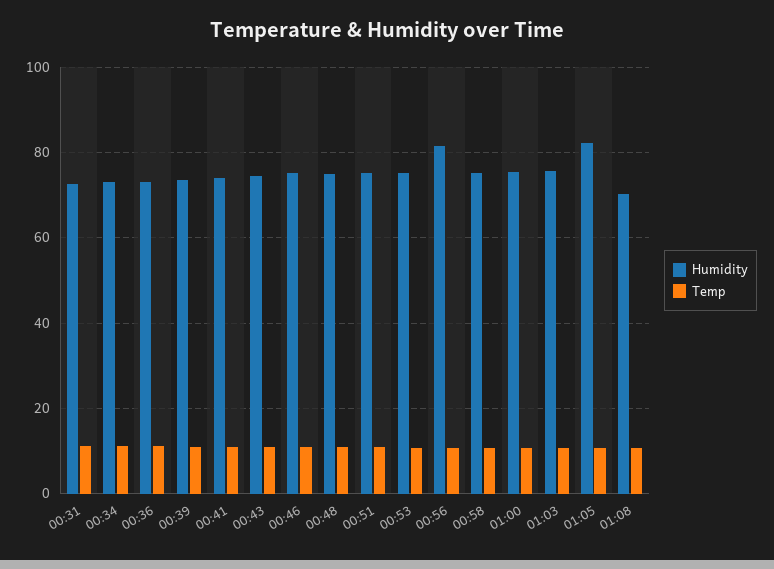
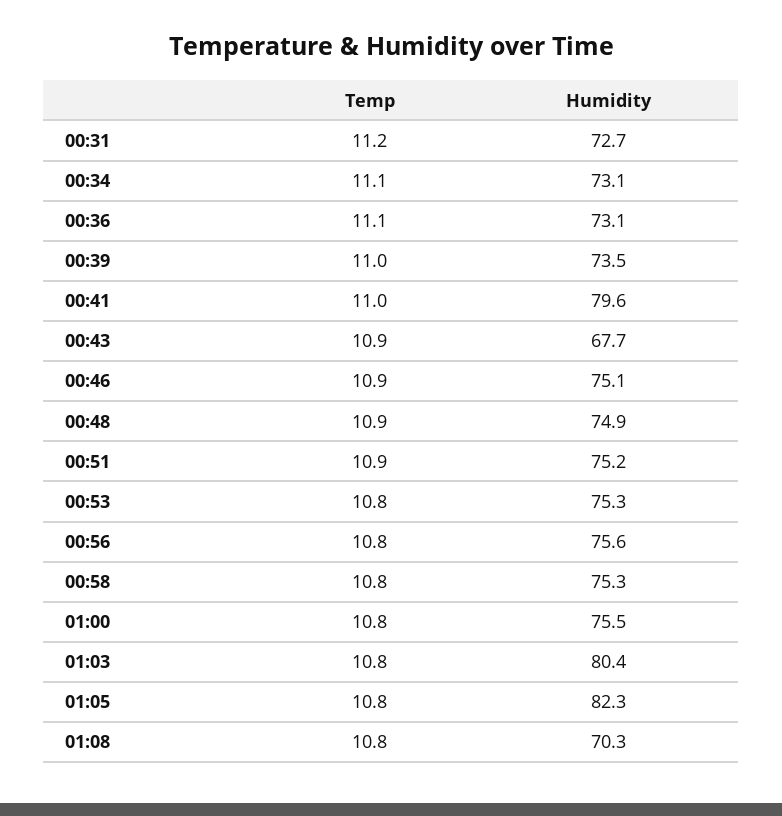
  {
    "Humidity": {
      "00:31": 72.7,
      "00:34": 73.1,
      "00:36": 73.1,
      "00:39": 73.5,
-     "00:41": 74,
+     "00:41": 79.6,
-     "00:43": 74,
+     "00:43": 67.7,
      "00:46": 75.1,
      "00:48": 74.9,
      "00:51": 75.2,
      "00:53": 75.3,
-     "00:56": 82,
+     "00:56": 75.6,
      "00:58": 75.3,
      "01:00": 75.5,
-     "01:03": 76,
+     "01:03": 80.4,
      "01:05": 82.3,
      "01:08": 70.3
    },
    "Temp": {
      "00:31": 11.2,
      "00:34": 11.1,
      "00:36": 11.1,
      "00:39": 11,
      "00:41": 11,
      "00:43": 10.9,
      "00:46": 10.9,
      "00:48": 10.9,
      "00:51": 10.9,
      "00:53": 10.8,
      "00:56": 10.8,
      "00:58": 10.8,
      "01:00": 10.8,
      "01:03": 10.8,
      "01:05": 10.8,
      "01:08": 10.8
    }
  }

